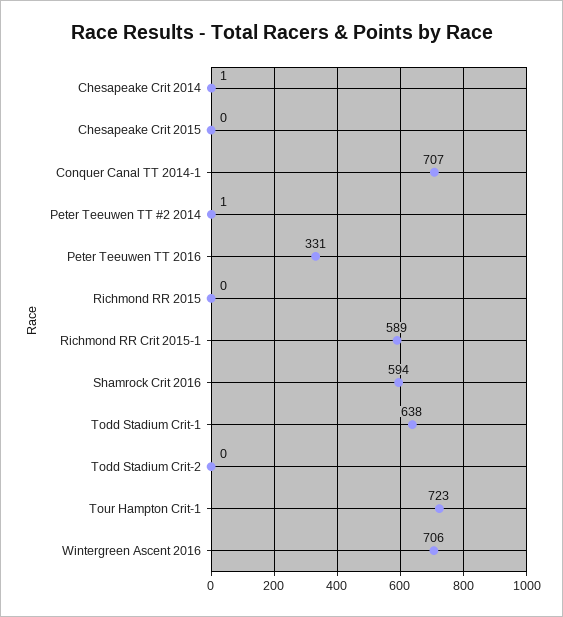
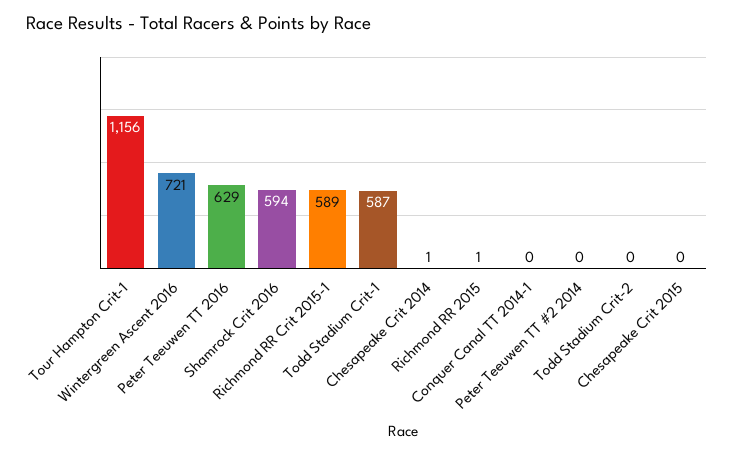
  {
    "Chesapeake Crit 2014": 1,
    "Chesapeake Crit 2015": 0,
-   "Conquer Canal TT 2014-1": 707,
+   "Conquer Canal TT 2014-1": 0,
-   "Peter Teeuwen TT #2 2014": 1,
+   "Peter Teeuwen TT #2 2014": 0,
-   "Peter Teeuwen TT 2016": 331,
+   "Peter Teeuwen TT 2016": 629,
-   "Richmond RR 2015": 0,
+   "Richmond RR 2015": 1,
    "Richmond RR Crit 2015-1": 589,
    "Shamrock Crit 2016": 594,
-   "Todd Stadium Crit-1": 638,
+   "Todd Stadium Crit-1": 587,
    "Todd Stadium Crit-2": 0,
-   "Tour Hampton Crit-1": 723,
+   "Tour Hampton Crit-1": 1156,
-   "Wintergreen Ascent 2016": 706
+   "Wintergreen Ascent 2016": 721
  }

